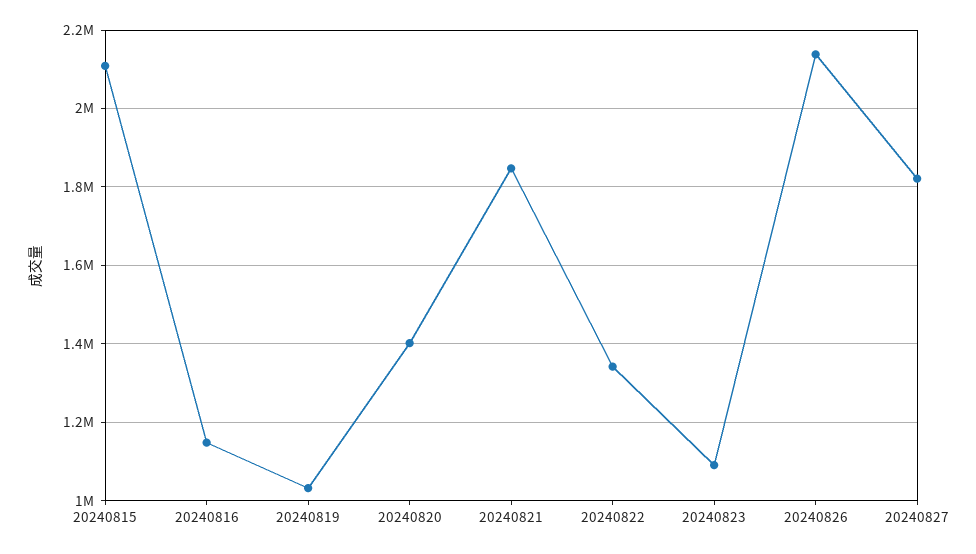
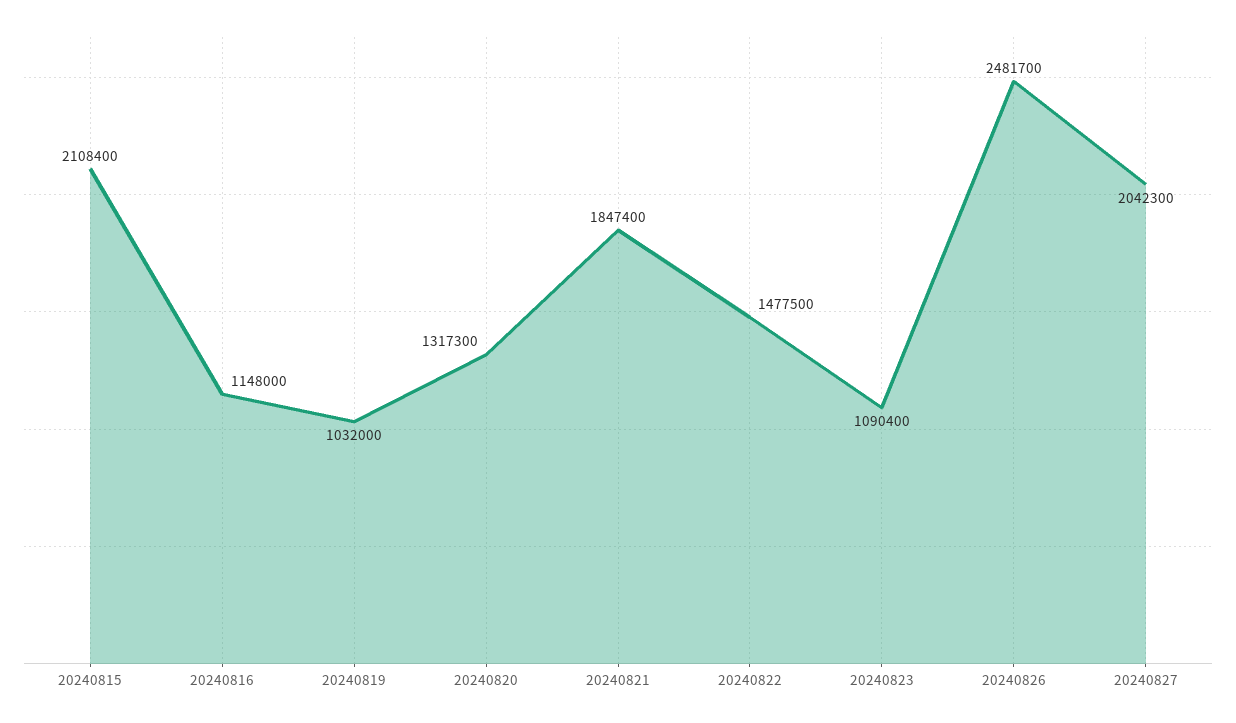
  {
    "20240815": 2108400,
    "20240816": 1148000,
    "20240819": 1032000,
-   "20240820": 1400000,
+   "20240820": 1317300,
    "20240821": 1847400,
-   "20240822": 1340000,
+   "20240822": 1477500,
    "20240823": 1090400,
-   "20240826": 2140000,
+   "20240826": 2481700,
-   "20240827": 1820000
+   "20240827": 2042300
  }

